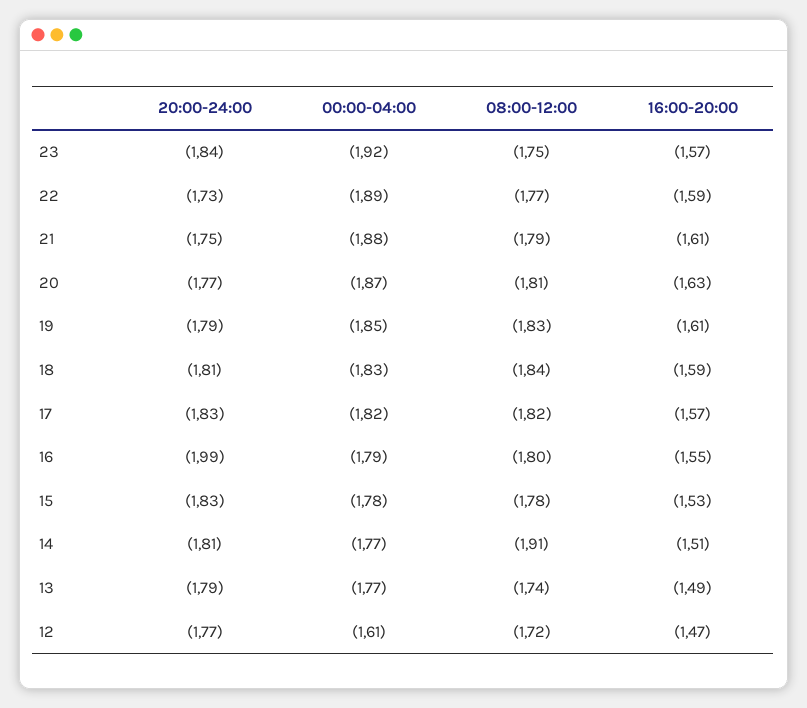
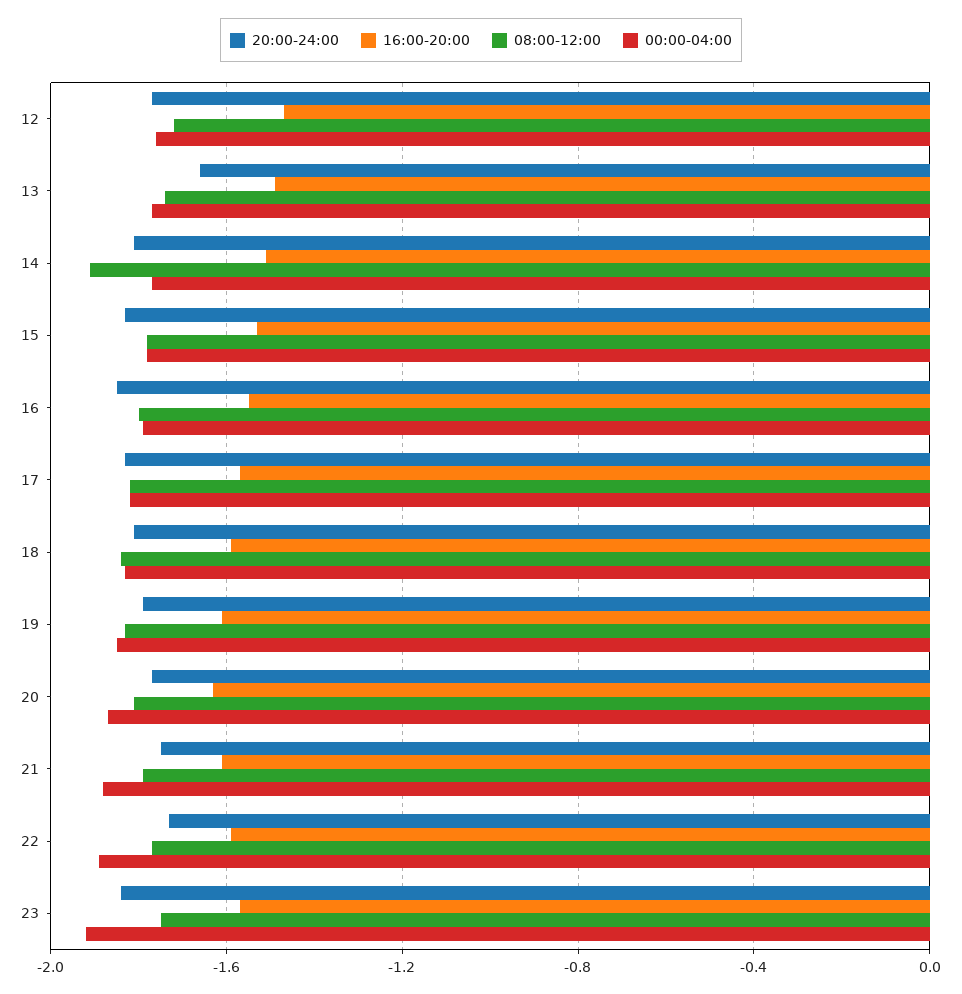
  {
    "20:00-24:00": {
      "23": -1.84,
      "22": -1.73,
      "21": -1.75,
      "20": -1.77,
      "19": -1.79,
      "18": -1.81,
      "17": -1.83,
-     "16": -1.99,
+     "16": -1.85,
      "15": -1.83,
      "14": -1.81,
-     "13": -1.79,
+     "13": -1.65,
      "12": -1.77
    },
    "00:00-04:00": {
      "23": -1.92,
      "22": -1.89,
      "21": -1.88,
      "20": -1.87,
      "19": -1.85,
      "18": -1.83,
      "17": -1.82,
      "16": -1.79,
      "15": -1.78,
      "14": -1.77,
      "13": -1.77,
-     "12": -1.61
+     "12": -1.75
    },
    "08:00-12:00": {
      "23": -1.75,
      "22": -1.77,
      "21": -1.79,
      "20": -1.81,
      "19": -1.83,
      "18": -1.84,
      "17": -1.82,
      "16": -1.8,
      "15": -1.78,
      "14": -1.91,
      "13": -1.74,
      "12": -1.72
    },
    "16:00-20:00": {
      "23": -1.57,
      "22": -1.59,
      "21": -1.61,
      "20": -1.63,
      "19": -1.61,
      "18": -1.59,
      "17": -1.57,
      "16": -1.55,
      "15": -1.53,
      "14": -1.51,
      "13": -1.49,
      "12": -1.47
    }
  }

